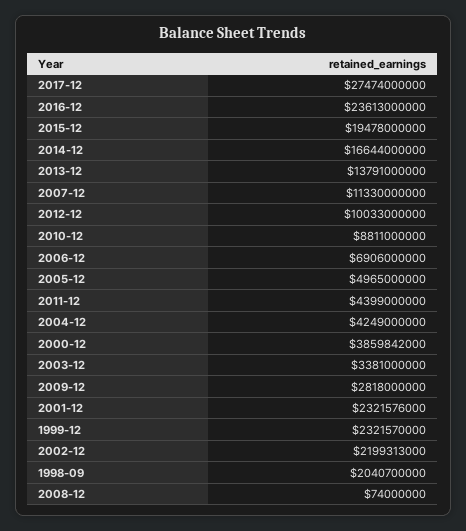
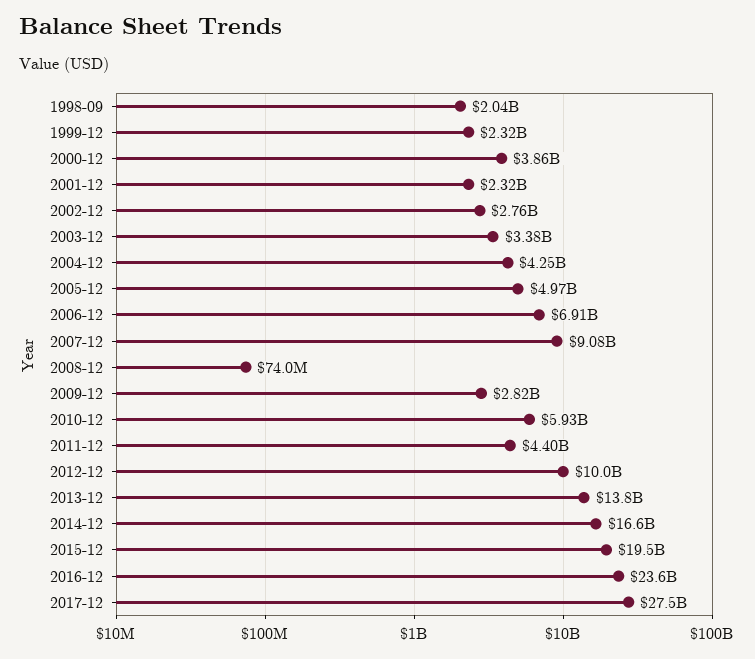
  {
    "2017-12": 27474000000,
    "2016-12": 23613000000,
    "2015-12": 19478000000,
    "2014-12": 16644000000,
    "2013-12": 13791000000,
-   "2007-12": 11330000000,
+   "2007-12": 9080000000,
    "2012-12": 10033000000,
-   "2010-12": 8811000000,
+   "2010-12": 5930000000,
    "2006-12": 6906000000,
    "2005-12": 4965000000,
    "2011-12": 4399000000,
    "2004-12": 4249000000,
    "2000-12": 3859842000,
    "2003-12": 3381000000,
    "2009-12": 2818000000,
    "2001-12": 2321576000,
    "1999-12": 2321570000,
-   "2002-12": 2199313000,
+   "2002-12": 2760000000,
    "1998-09": 2040700000,
    "2008-12": 74000000
  }

